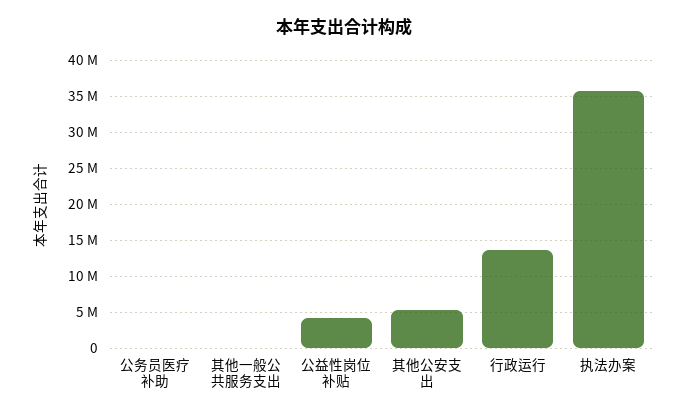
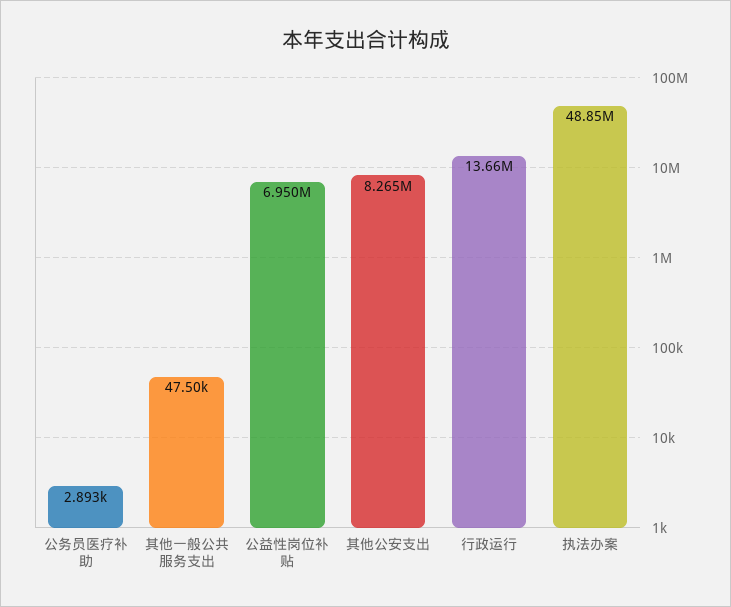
  {
    "公务员医疗补助": 2893,
    "其他一般公共服务支出": 47500,
-   "公益性岗位补贴": 4000000,
+   "公益性岗位补贴": 6950000,
-   "其他公安支出": 5000000,
+   "其他公安支出": 8265000,
    "行政运行": 13660000,
-   "执法办案": 36000000
+   "执法办案": 48850000
  }

